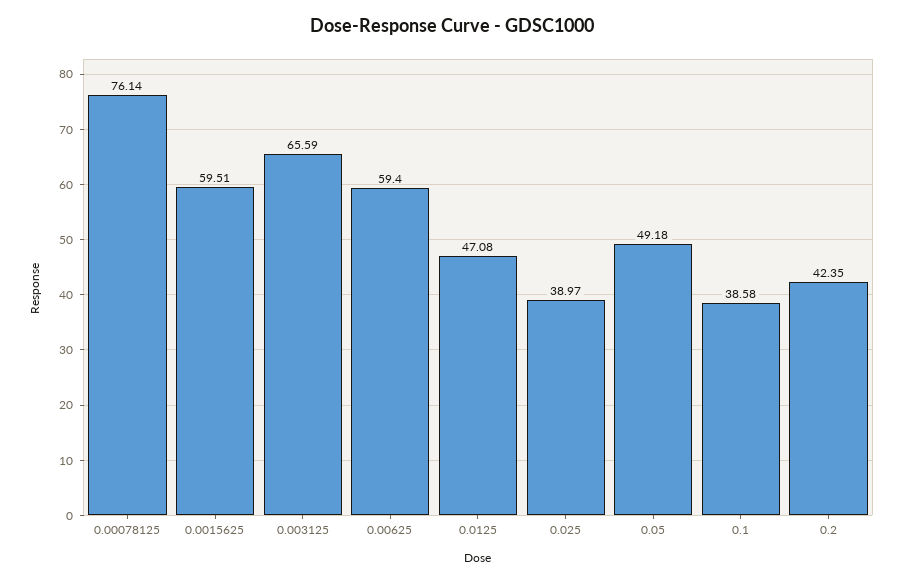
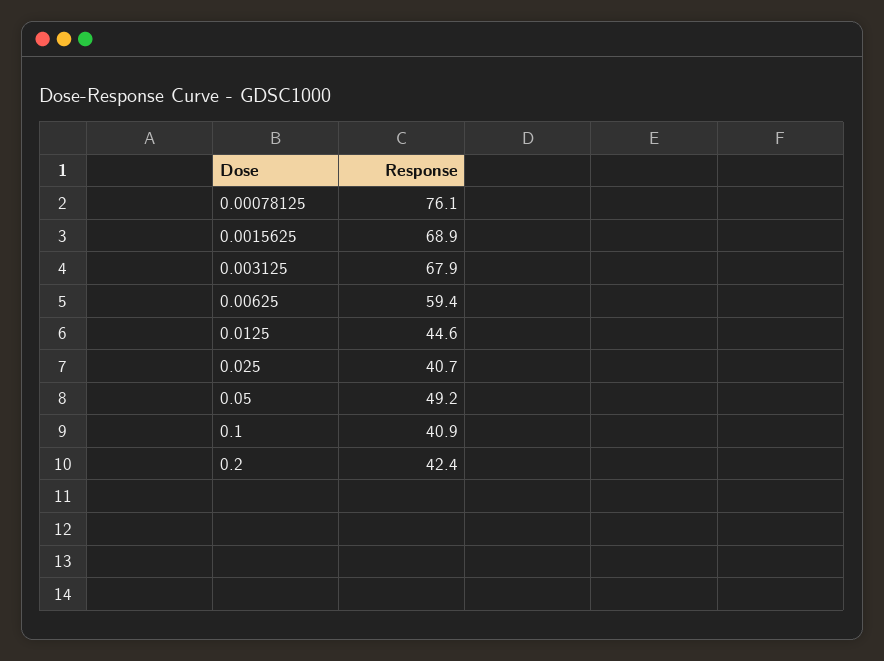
  {
    "0.00078125": 76.14,
-   "0.0015625": 59.51,
+   "0.0015625": 68.9,
-   "0.003125": 65.59,
+   "0.003125": 67.9,
    "0.00625": 59.4,
-   "0.0125": 47.08,
+   "0.0125": 44.6,
-   "0.025": 38.97,
+   "0.025": 40.7,
    "0.05": 49.18,
-   "0.1": 38.58,
+   "0.1": 40.9,
    "0.2": 42.35
  }

